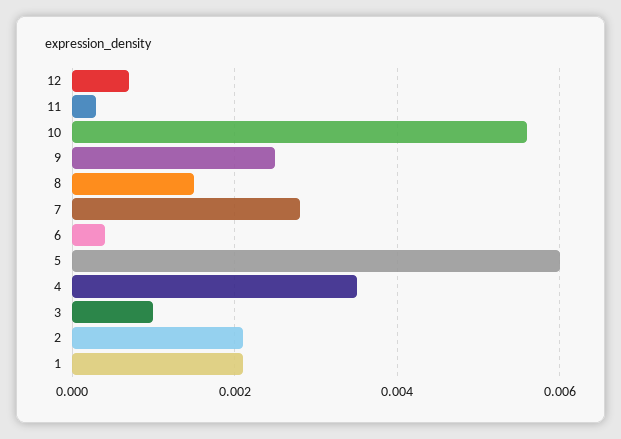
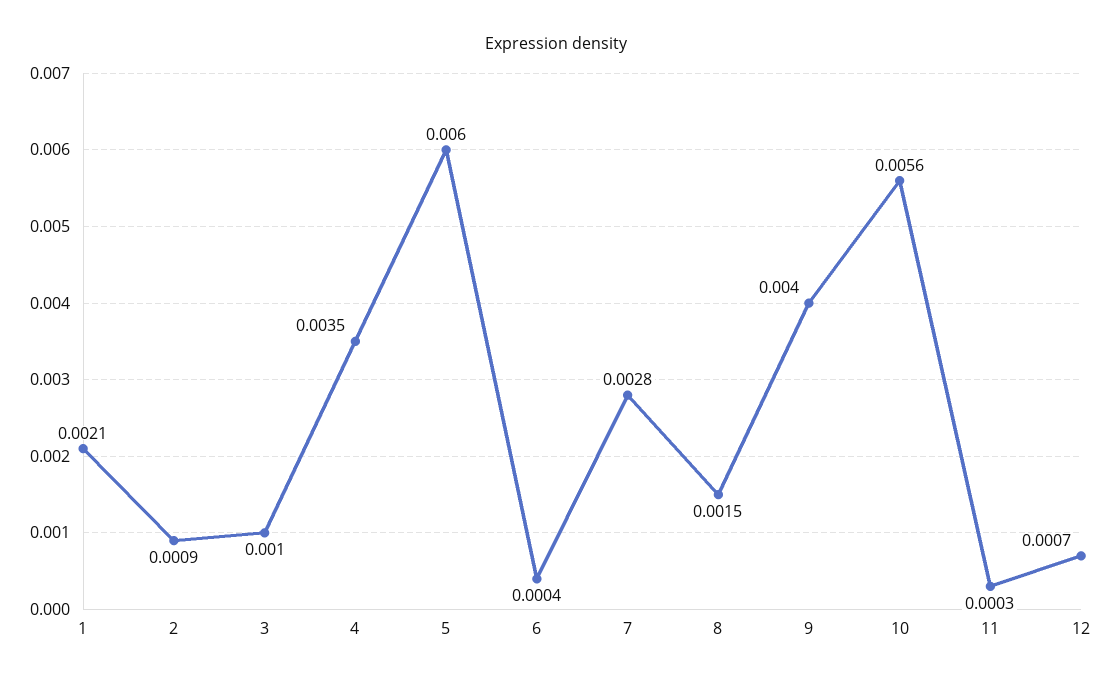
  {
    "12": 0.0007,
    "11": 0.0003,
    "10": 0.0056,
-   "9": 0.0025,
+   "9": 0.004,
    "8": 0.0015,
    "7": 0.0028,
    "6": 0.0004,
    "5": 0.006,
    "4": 0.0035,
    "3": 0.001,
-   "2": 0.002,
+   "2": 0.0009,
    "1": 0.0021
  }

